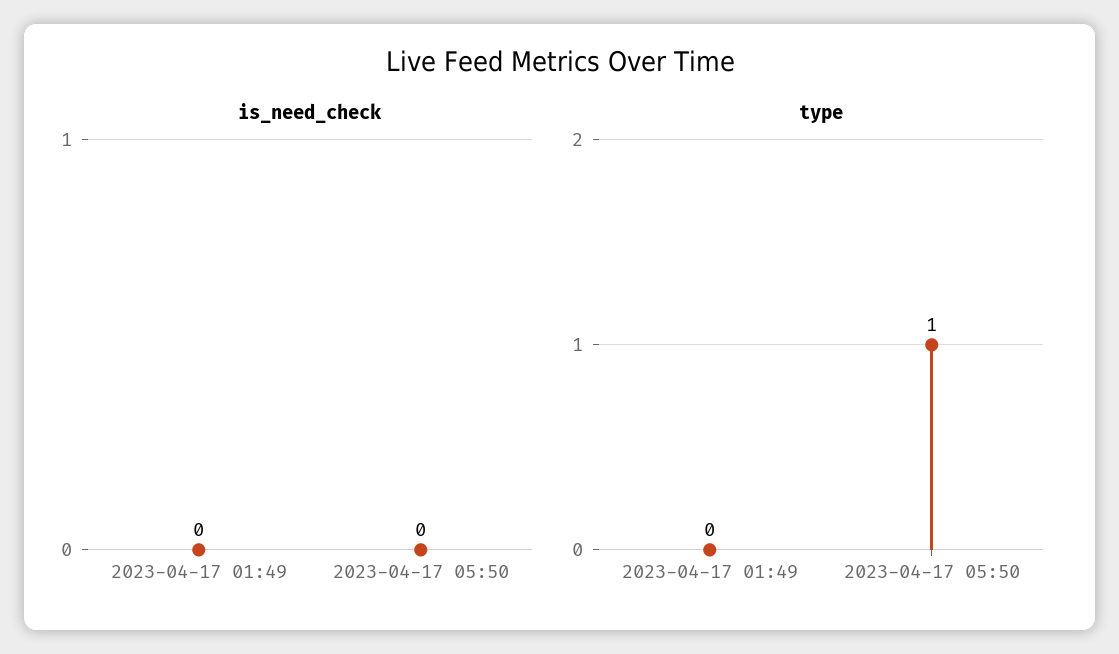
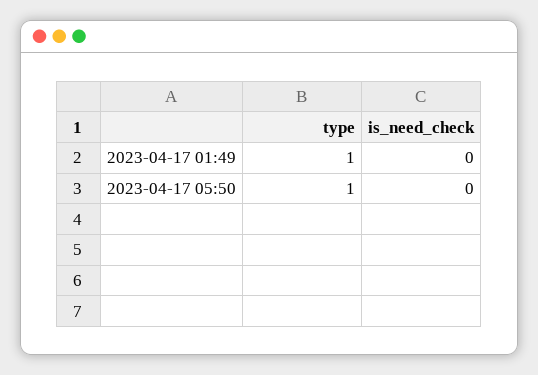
  {
    "is_need_check": {
      "2023-04-17 01:49": 0,
      "2023-04-17 05:50": 0
    },
    "type": {
-     "2023-04-17 01:49": 0,
+     "2023-04-17 01:49": 1,
      "2023-04-17 05:50": 1
    }
  }

